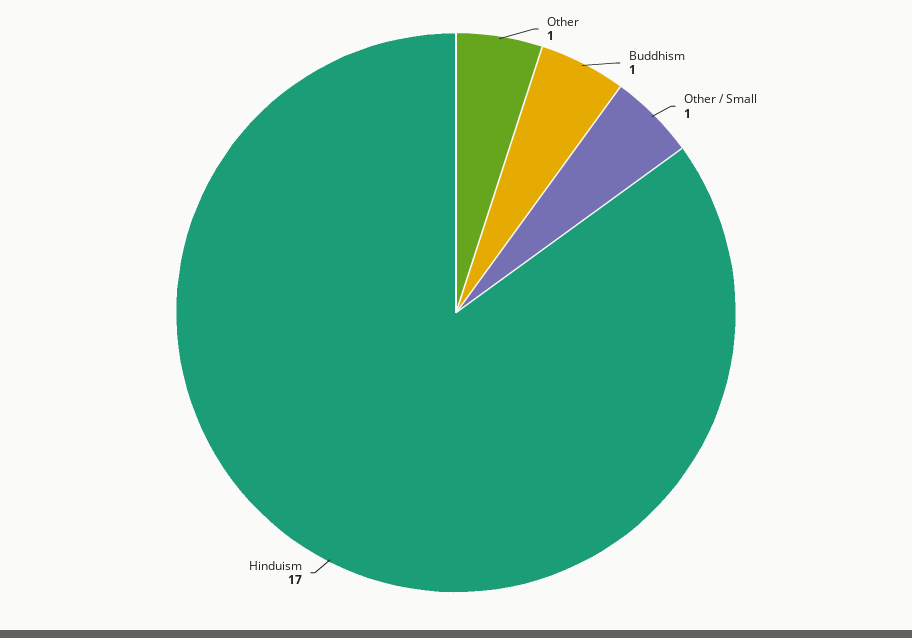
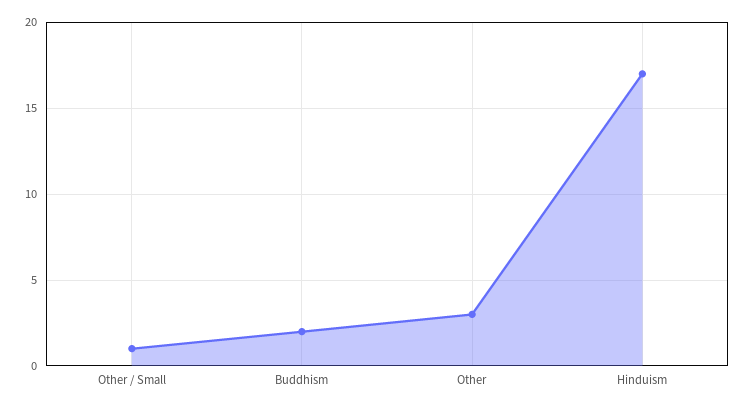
  {
-   "Other": 1,
+   "Other": 3,
-   "Buddhism": 1,
+   "Buddhism": 2,
    "Other / Small": 1,
    "Hinduism": 17
  }

